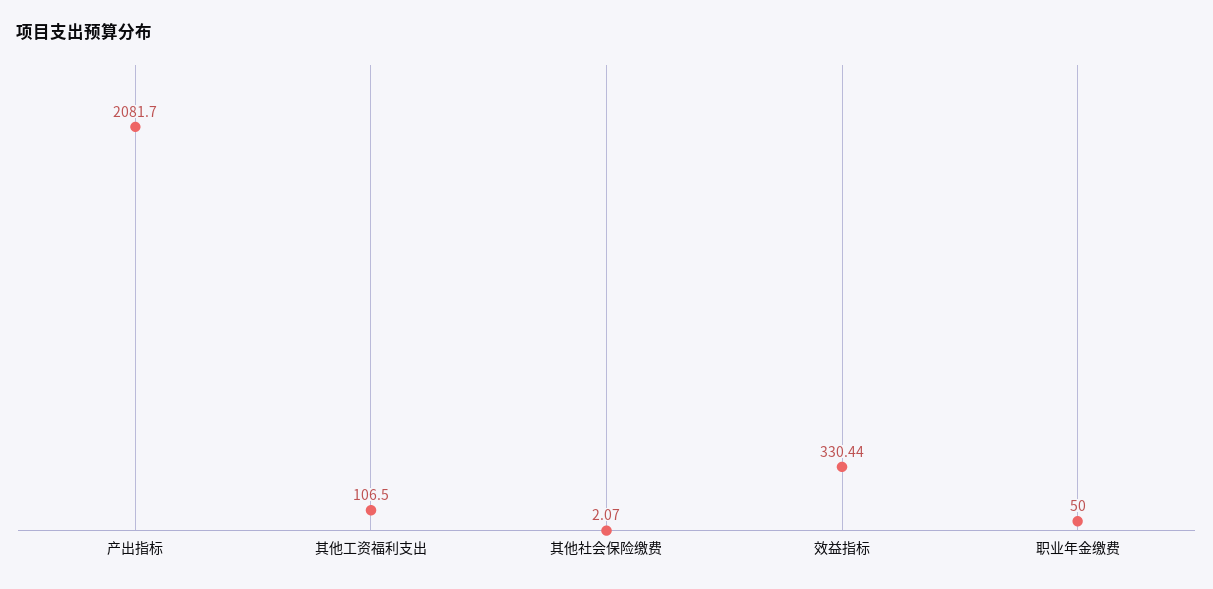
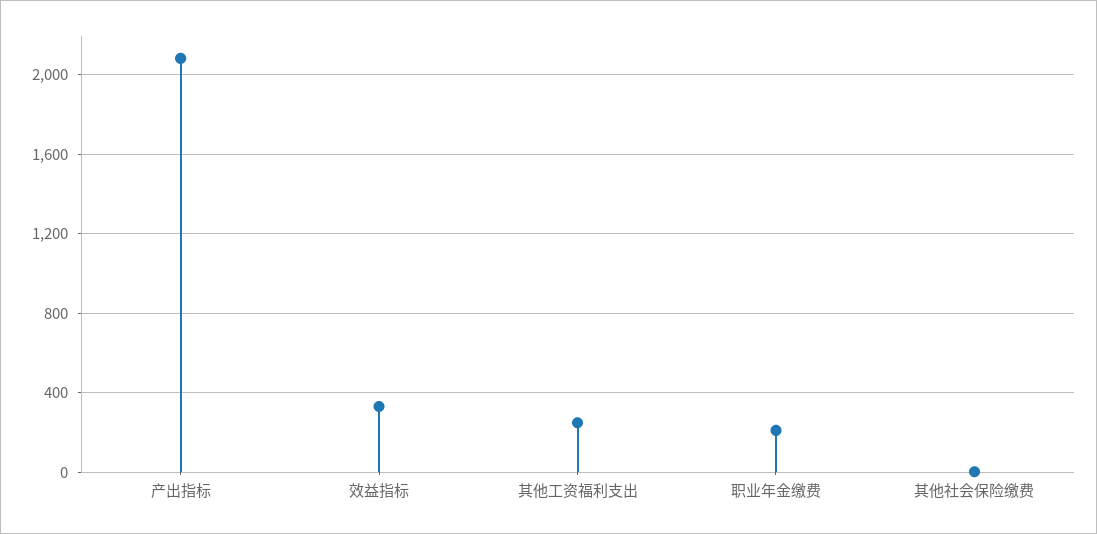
  {
    "产出指标": 2081.7,
-   "其他工资福利支出": 106.5,
+   "其他工资福利支出": 250,
    "其他社会保险缴费": 2.07,
    "效益指标": 330.44,
-   "职业年金缴费": 50
+   "职业年金缴费": 200
  }

